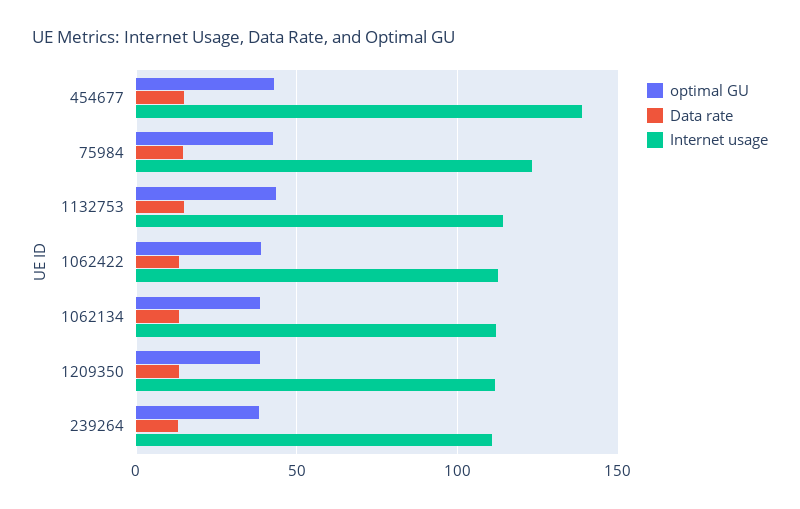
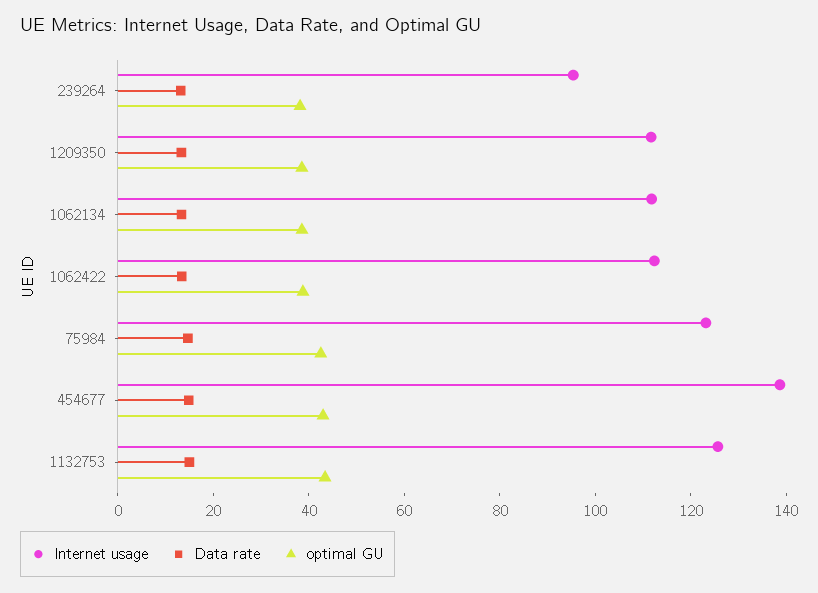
  {
    "optimal GU": {
      "454677": 45,
      "75984": 45,
      "1132753": 45,
      "1062422": 40,
      "1062134": 40,
      "1209350": 40,
      "239264": 40
    },
    "Data rate": {
      "454677": 15,
      "75984": 15,
      "1132753": 15,
      "1062422": 15,
      "1062134": 15,
      "1209350": 15,
      "239264": 15
    },
    "Internet usage": {
      "454677": 140,
      "75984": 125,
-     "1132753": 115,
+     "1132753": 125,
      "1062422": 110,
      "1062134": 110,
      "1209350": 110,
-     "239264": 110
+     "239264": 95
    }
  }

